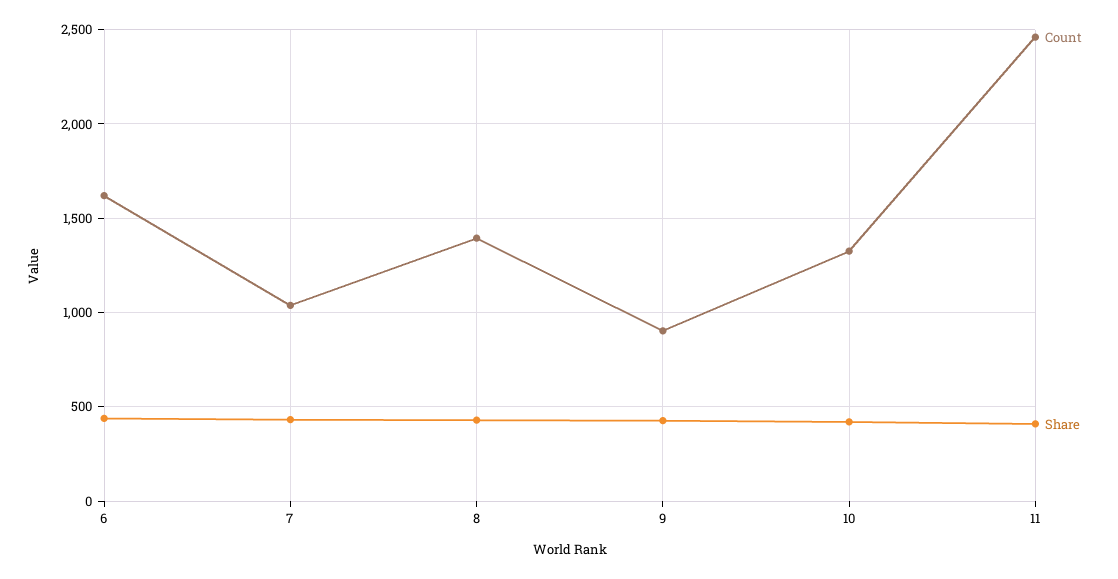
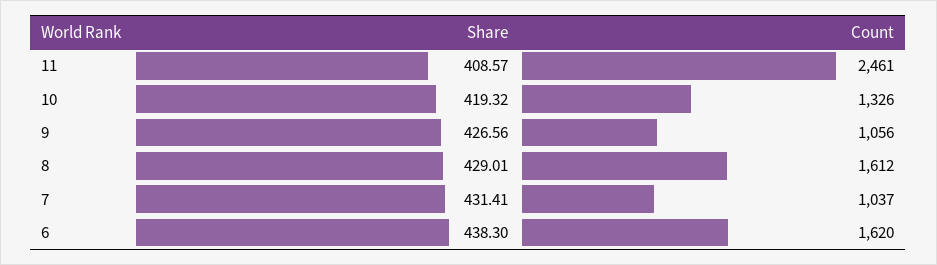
  {
    "Count": {
      "6": 1620,
      "7": 1037,
-     "8": 1400,
+     "8": 1612,
-     "9": 900,
+     "9": 1056,
      "10": 1326,
      "11": 2461
    },
    "Share": {
      "6": 438.3,
      "7": 431.41,
      "8": 429.01,
      "9": 426.56,
      "10": 419.32,
      "11": 408.57
    }
  }

